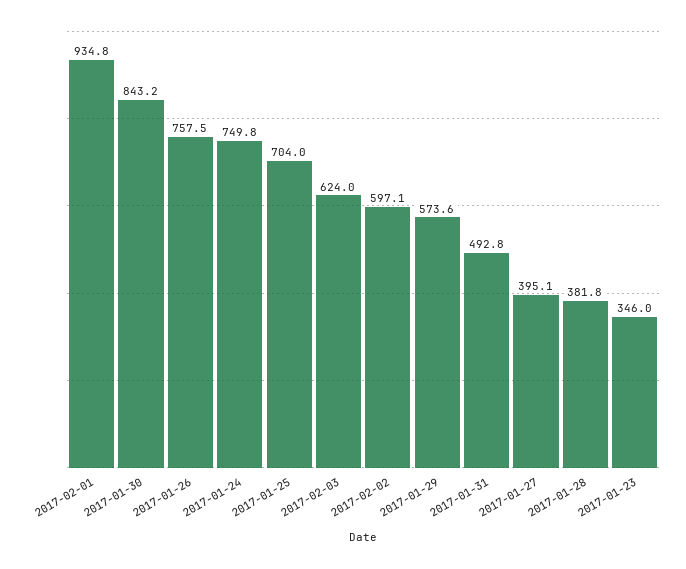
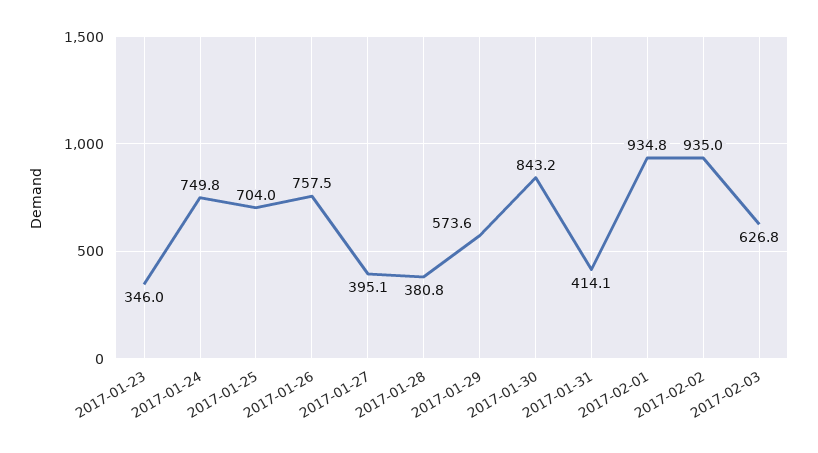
  {
    "2017-02-01": 934.8,
    "2017-01-30": 843.2,
    "2017-01-26": 757.5,
    "2017-01-24": 749.8,
    "2017-01-25": 704,
-   "2017-02-03": 624,
+   "2017-02-03": 626.8,
-   "2017-02-02": 597.1,
+   "2017-02-02": 935,
    "2017-01-29": 573.6,
-   "2017-01-31": 492.8,
+   "2017-01-31": 414.1,
    "2017-01-27": 395.1,
-   "2017-01-28": 381.8,
+   "2017-01-28": 380.8,
    "2017-01-23": 346
  }

